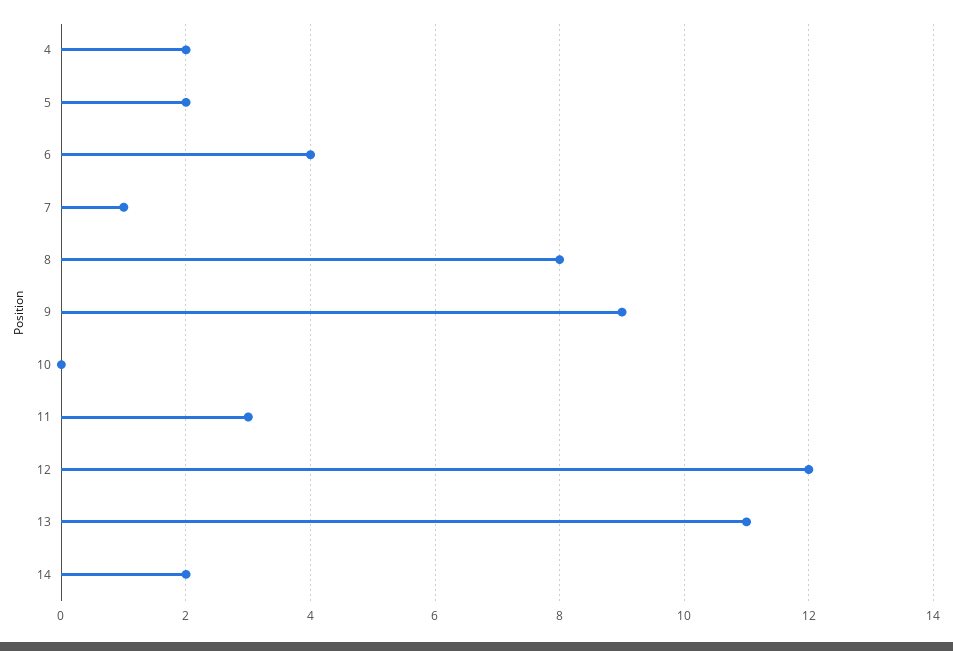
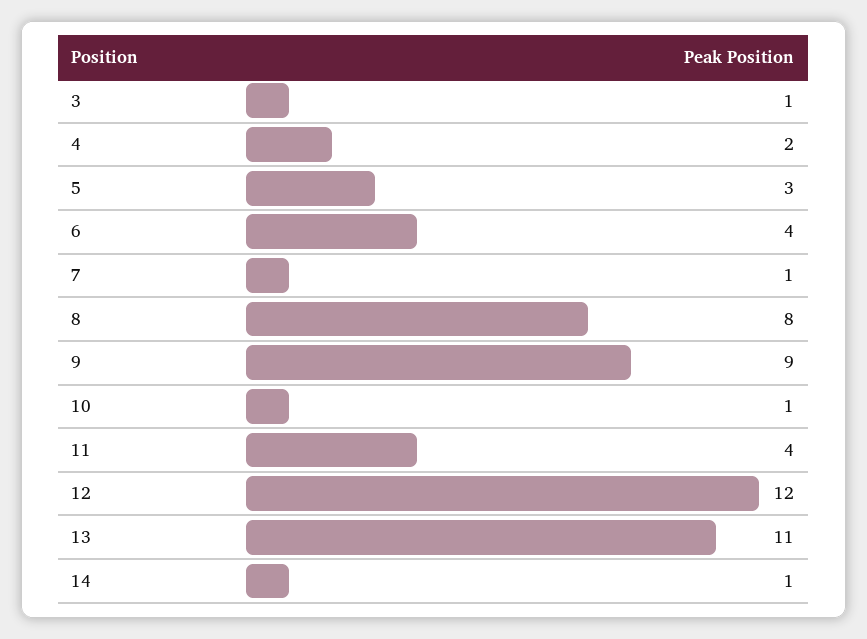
  {
    "4": 2,
-   "5": 2,
+   "5": 3,
    "6": 4,
    "7": 1,
    "8": 8,
    "9": 9,
-   "10": 0,
+   "10": 1,
-   "11": 3,
+   "11": 4,
    "12": 12,
    "13": 11,
-   "14": 2
+   "14": 1,
+   "3": 1
  }

